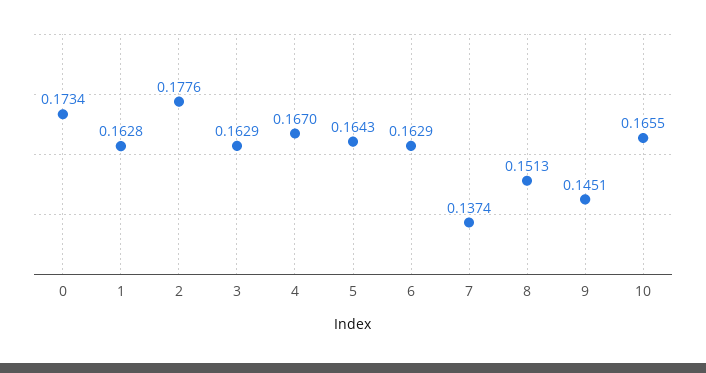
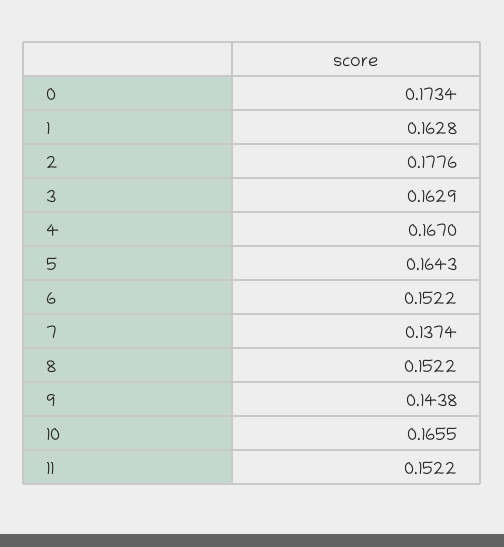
  {
    "0": 0.1734,
    "1": 0.1628,
    "2": 0.1776,
    "3": 0.1629,
    "4": 0.167,
    "5": 0.1643,
-   "6": 0.1629,
+   "6": 0.1522,
    "7": 0.1374,
-   "8": 0.1513,
+   "8": 0.1522,
-   "9": 0.1451,
+   "9": 0.1438,
-   "10": 0.1655
+   "10": 0.1655,
+   "11": 0.1522
  }

